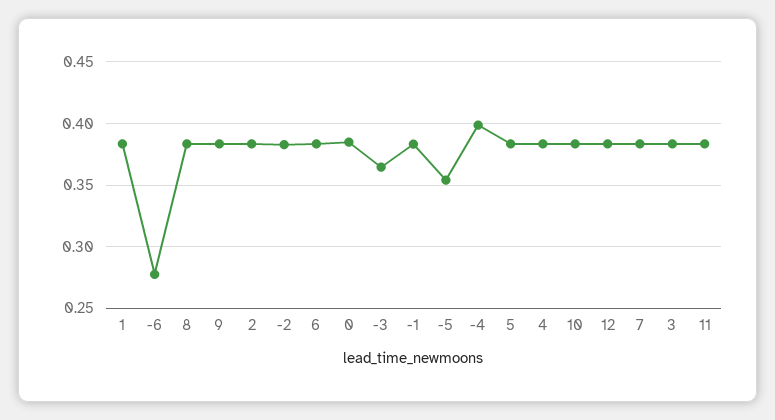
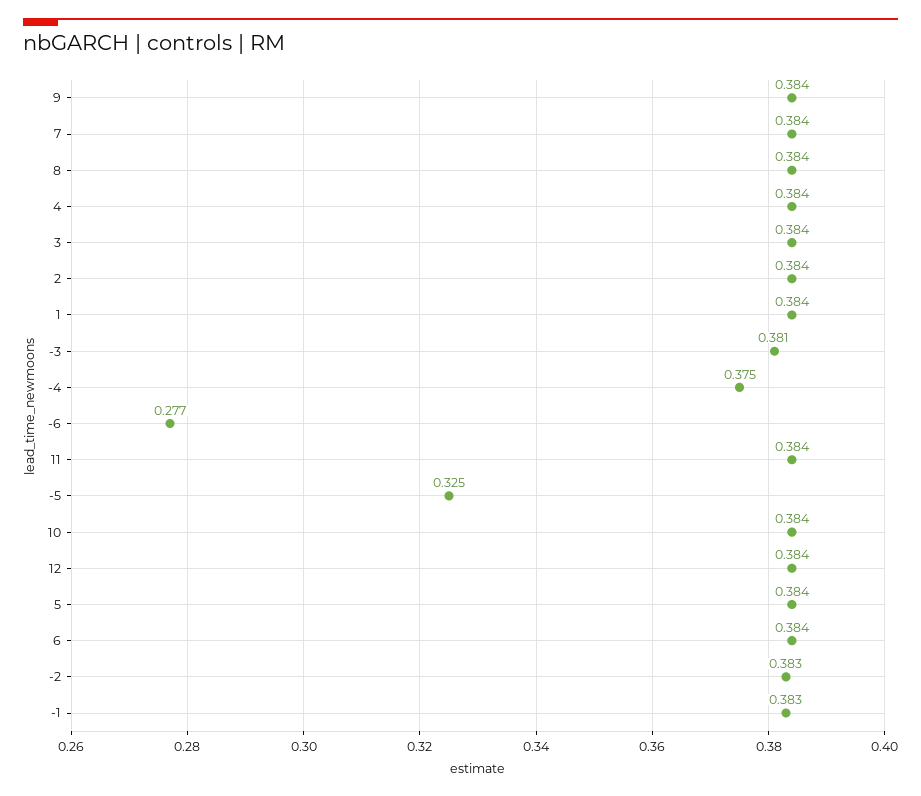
  {
    "1": 0.384,
    "-6": 0.277,
    "8": 0.384,
    "9": 0.384,
    "2": 0.384,
    "-2": 0.383,
    "6": 0.384,
-   "0": 0.385,
-   "-3": 0.365,
+   "-3": 0.381,
    "-1": 0.383,
-   "-5": 0.355,
+   "-5": 0.325,
-   "-4": 0.4,
+   "-4": 0.375,
    "5": 0.384,
    "4": 0.384,
    "10": 0.384,
    "12": 0.384,
    "7": 0.384,
    "3": 0.384,
    "11": 0.384
  }

